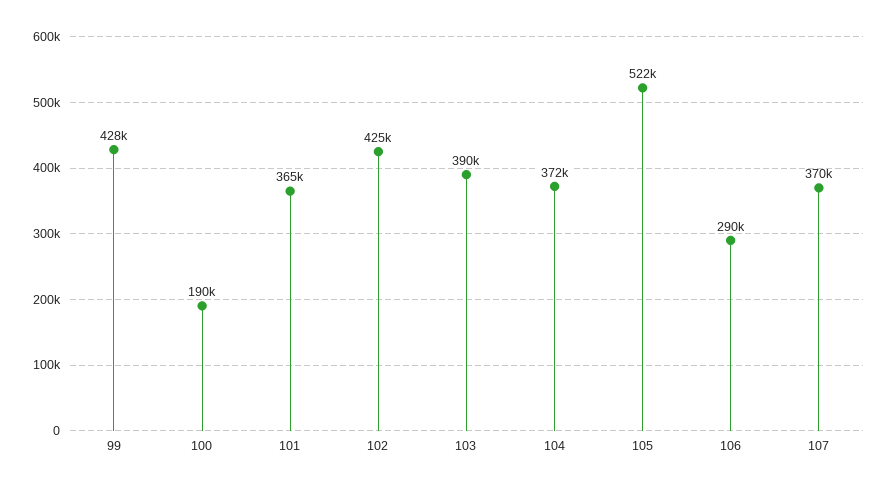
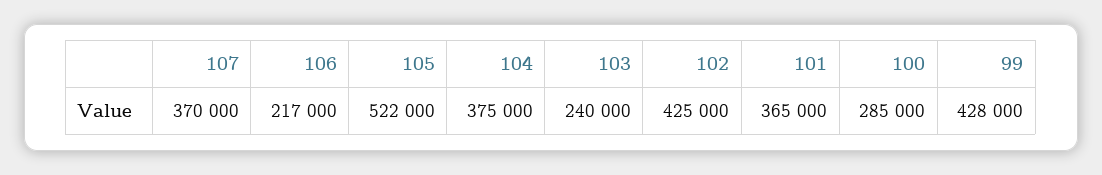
  {
    "99": 428000,
-   "100": 190000,
+   "100": 285000,
    "101": 365000,
    "102": 425000,
-   "103": 390000,
+   "103": 240000,
-   "104": 372000,
+   "104": 375000,
    "105": 522000,
-   "106": 290000,
+   "106": 217000,
    "107": 370000
  }

